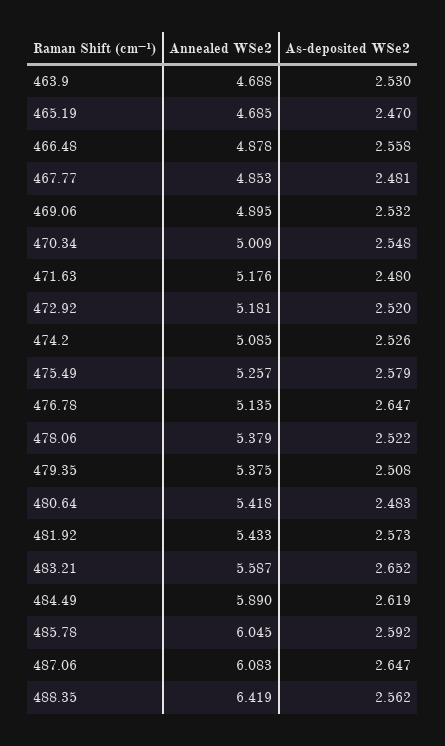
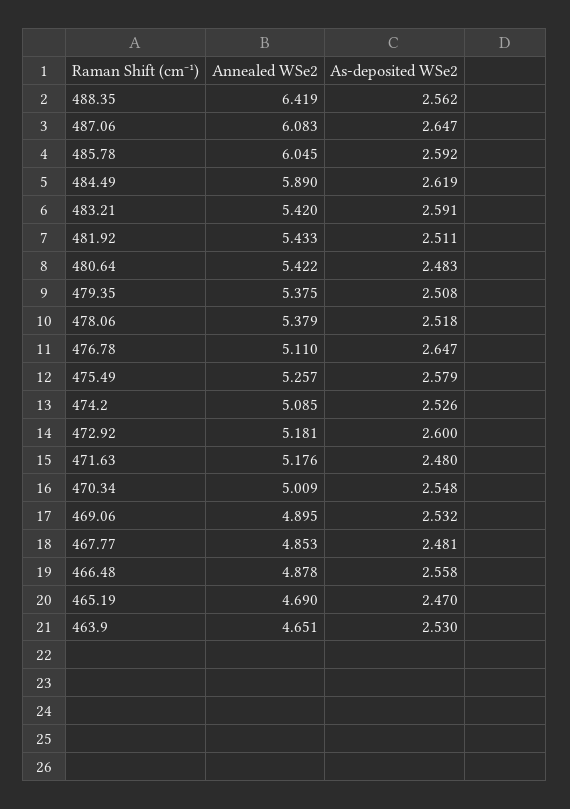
  {
    "Annealed WSe2": {
-     "463.9": 4.688,
+     "463.9": 4.651,
-     "465.19": 4.685,
+     "465.19": 4.69,
      "466.48": 4.878,
      "467.77": 4.853,
      "469.06": 4.895,
      "470.34": 5.009,
      "471.63": 5.176,
      "472.92": 5.181,
      "474.2": 5.085,
      "475.49": 5.257,
-     "476.78": 5.135,
+     "476.78": 5.11,
      "478.06": 5.379,
      "479.35": 5.375,
-     "480.64": 5.418,
+     "480.64": 5.422,
      "481.92": 5.433,
-     "483.21": 5.587,
+     "483.21": 5.42,
      "484.49": 5.89,
      "485.78": 6.045,
      "487.06": 6.083,
      "488.35": 6.419
    },
    "As-deposited WSe2": {
      "463.9": 2.53,
      "465.19": 2.47,
      "466.48": 2.558,
      "467.77": 2.481,
      "469.06": 2.532,
      "470.34": 2.548,
      "471.63": 2.48,
-     "472.92": 2.52,
+     "472.92": 2.6,
      "474.2": 2.526,
      "475.49": 2.579,
      "476.78": 2.647,
-     "478.06": 2.522,
+     "478.06": 2.518,
      "479.35": 2.508,
      "480.64": 2.483,
-     "481.92": 2.573,
+     "481.92": 2.511,
-     "483.21": 2.652,
+     "483.21": 2.591,
      "484.49": 2.619,
      "485.78": 2.592,
      "487.06": 2.647,
      "488.35": 2.562
    }
  }

